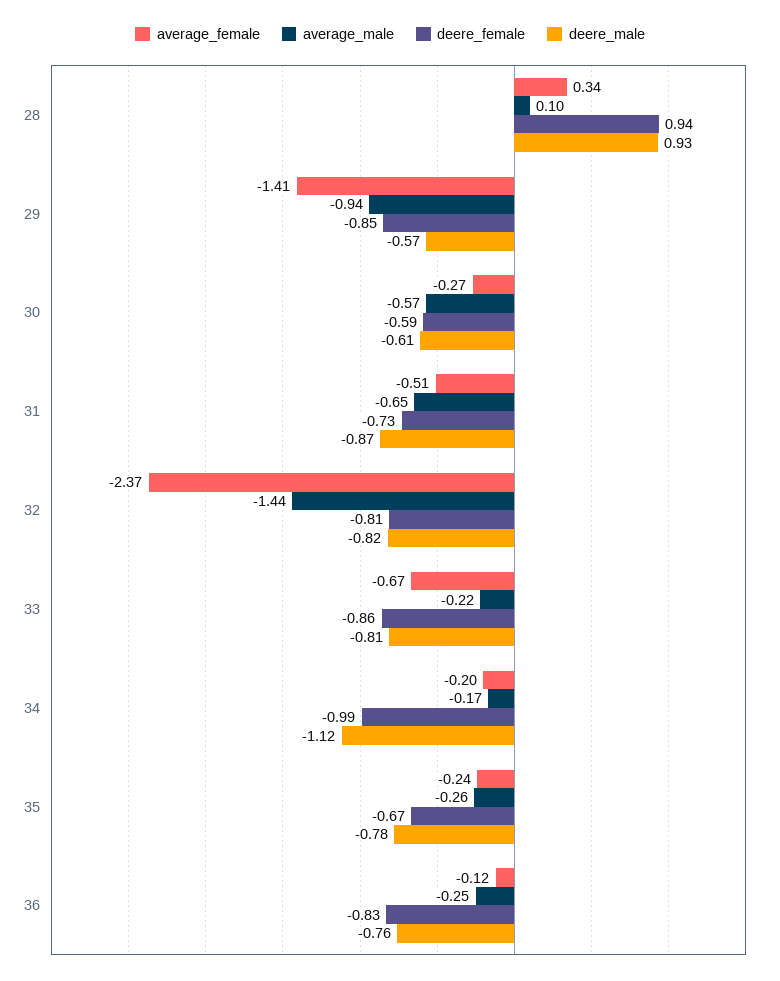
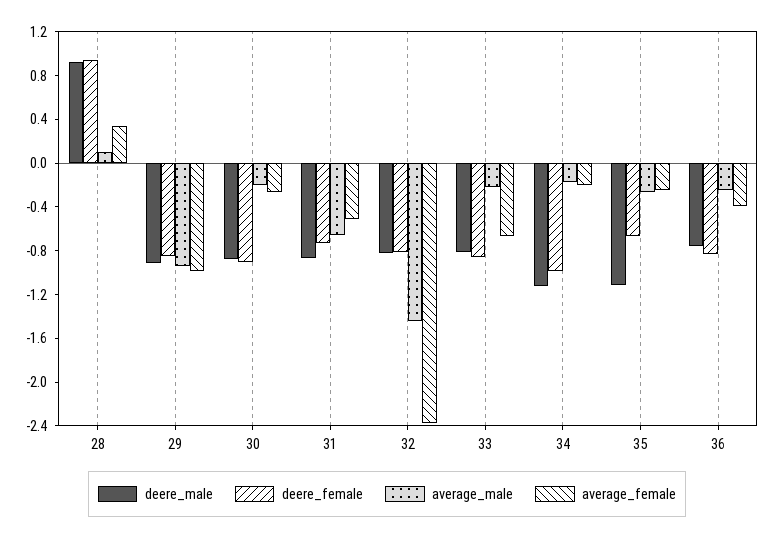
  {
    "average_female": {
      "28": 0.34,
-     "29": -1.41,
+     "29": -1,
      "30": -0.27,
      "31": -0.51,
      "32": -2.37,
      "33": -0.67,
      "34": -0.2,
      "35": -0.24,
-     "36": -0.12
+     "36": -0.4
    },
    "average_male": {
      "28": 0.1,
      "29": -0.94,
-     "30": -0.57,
+     "30": -0.2,
      "31": -0.65,
      "32": -1.44,
      "33": -0.22,
      "34": -0.17,
      "35": -0.26,
      "36": -0.25
    },
    "deere_female": {
      "28": 0.94,
      "29": -0.85,
-     "30": -0.59,
+     "30": -0.9,
      "31": -0.73,
      "32": -0.81,
      "33": -0.86,
      "34": -0.99,
      "35": -0.67,
      "36": -0.83
    },
    "deere_male": {
      "28": 0.93,
-     "29": -0.57,
+     "29": -0.9,
-     "30": -0.61,
+     "30": -0.9,
      "31": -0.87,
      "32": -0.82,
      "33": -0.81,
      "34": -1.12,
-     "35": -0.78,
+     "35": -1.1,
      "36": -0.76
    }
  }

